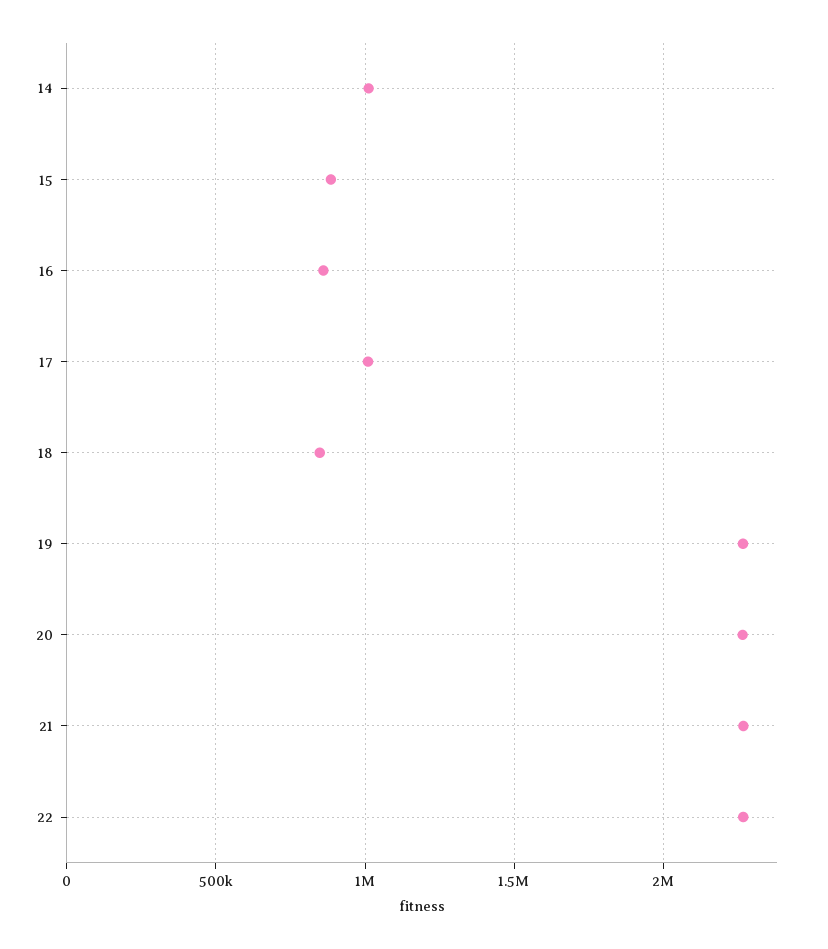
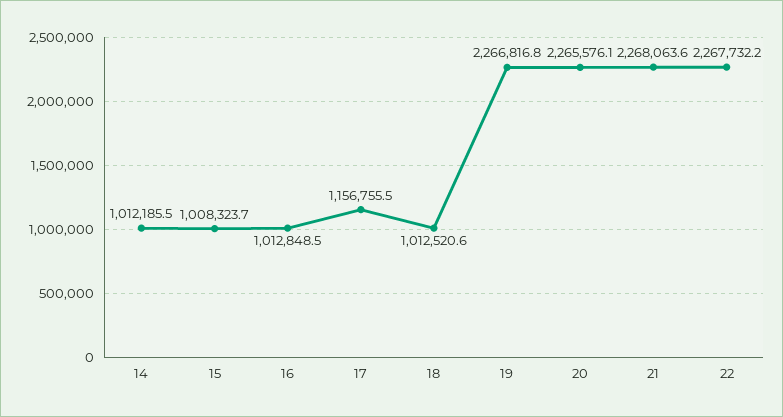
  {
    "14": 1012185.5,
-   "15": 900000,
+   "15": 1008323.7,
-   "16": 850000,
+   "16": 1012848.5,
-   "17": 1000000,
+   "17": 1156755.5,
-   "18": 850000,
+   "18": 1012520.6,
    "19": 2266816.8,
    "20": 2265576.1,
    "21": 2268063.6,
    "22": 2267732.2
  }

